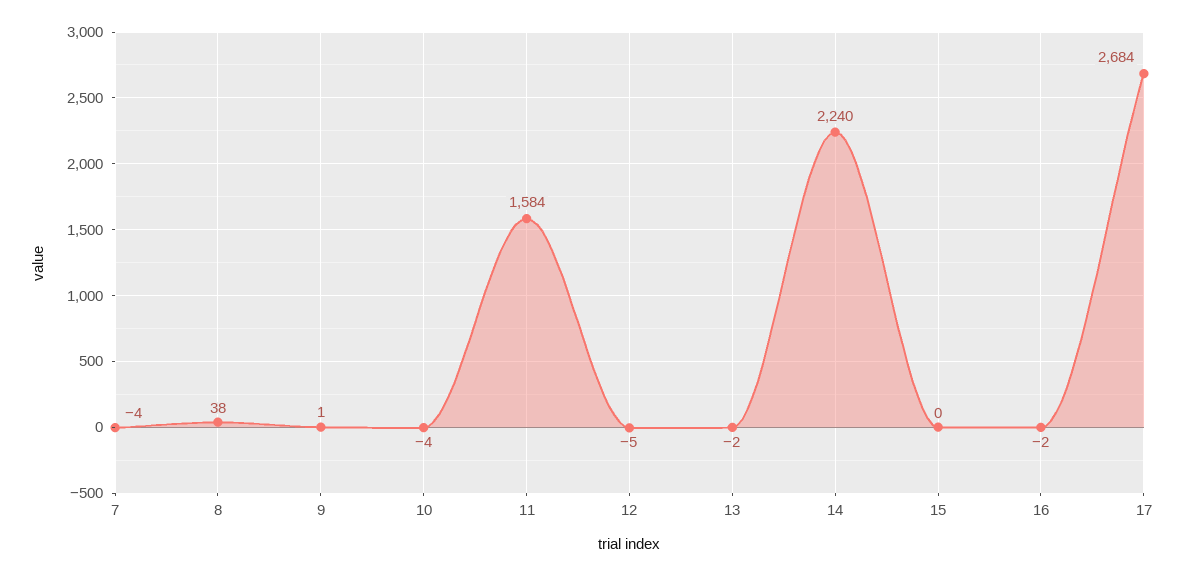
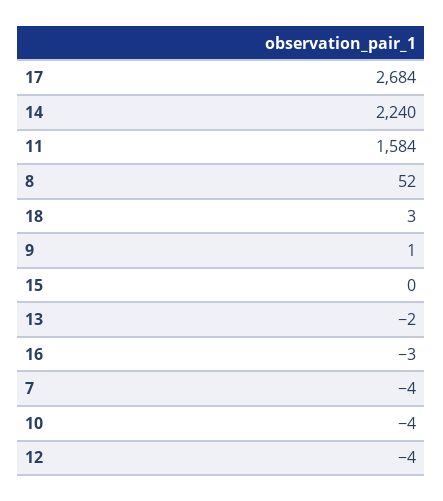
  {
    "7": -4,
-   "8": 38,
+   "8": 52,
    "9": 1,
    "10": -4,
    "11": 1584,
-   "12": -5,
+   "12": -4,
    "13": -2,
    "14": 2240,
    "15": 0,
-   "16": -2,
+   "16": -3,
-   "17": 2684
+   "17": 2684,
+   "18": 3
  }

